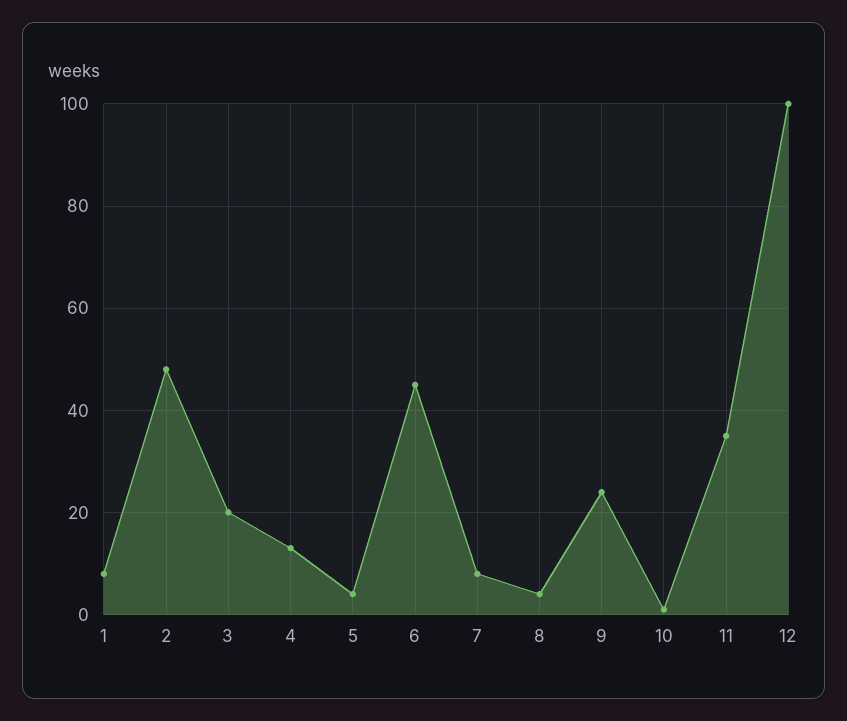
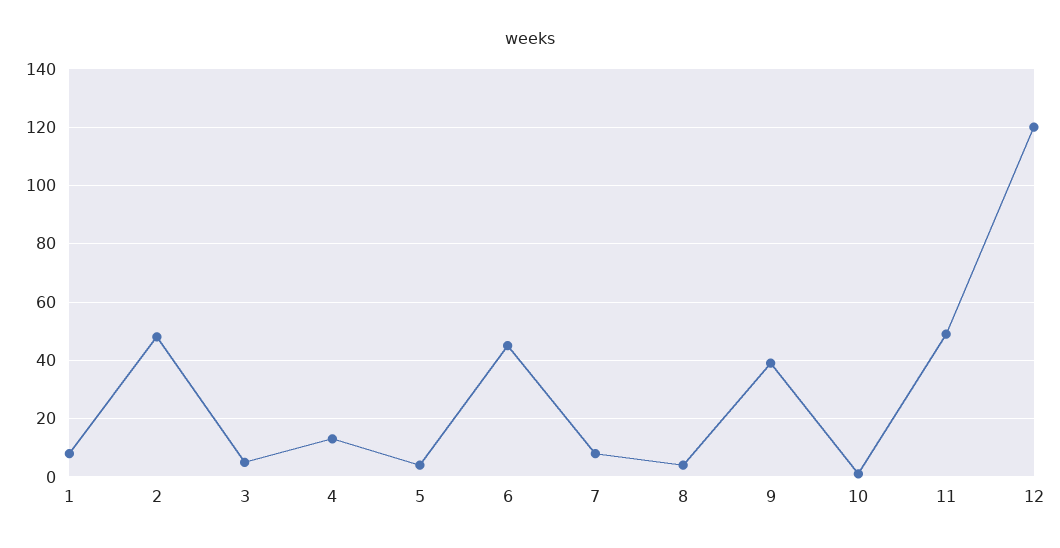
  {
    "1": 10,
    "2": 50,
-   "3": 20,
+   "3": 5,
    "4": 15,
    "5": 5,
    "6": 45,
    "7": 10,
    "8": 5,
-   "9": 25,
+   "9": 40,
    "10": 0,
-   "11": 35,
+   "11": 50,
-   "12": 100
+   "12": 120
  }

